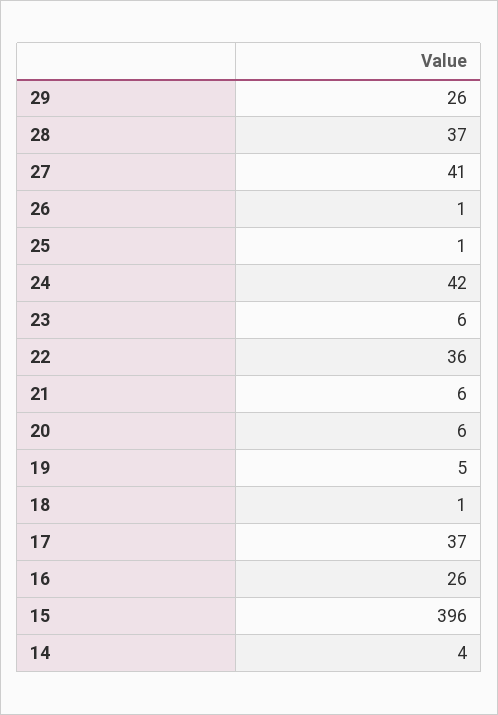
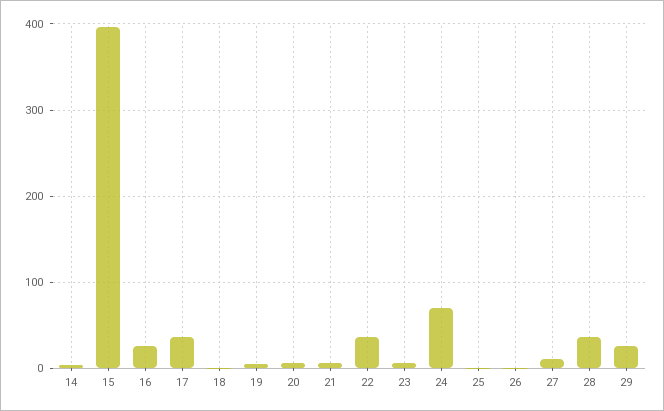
  {
    "29": 26,
    "28": 37,
-   "27": 41,
+   "27": 10,
    "26": 1,
    "25": 1,
-   "24": 42,
+   "24": 70,
    "23": 6,
    "22": 36,
    "21": 6,
    "20": 6,
    "19": 5,
    "18": 1,
    "17": 37,
    "16": 26,
    "15": 396,
    "14": 4
  }

